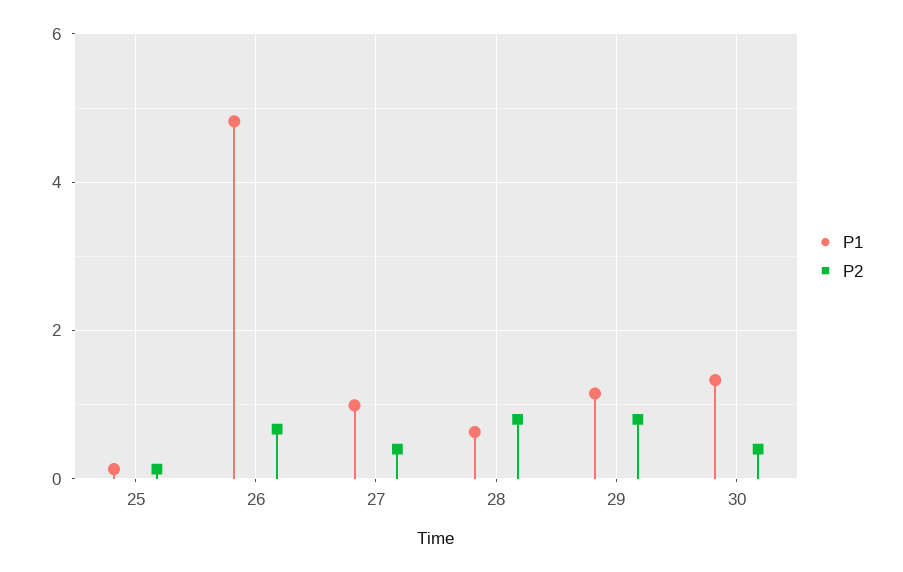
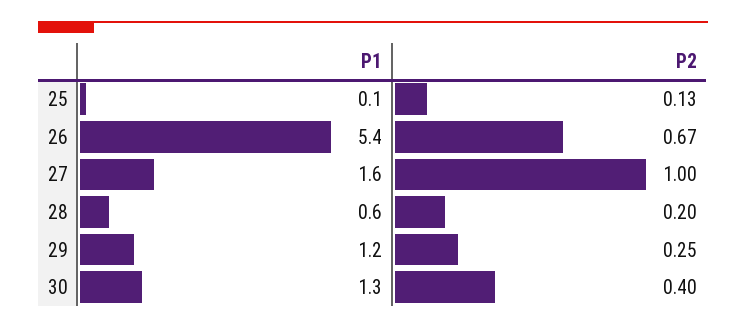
  {
    "P1": {
      "25": 0.1,
-     "26": 4.8,
+     "26": 5.4,
-     "27": 1,
+     "27": 1.6,
      "28": 0.6,
      "29": 1.2,
      "30": 1.3
    },
    "P2": {
      "25": 0.13,
      "26": 0.67,
-     "27": 0.4,
+     "27": 1,
-     "28": 0.8,
+     "28": 0.2,
-     "29": 0.8,
+     "29": 0.25,
      "30": 0.4
    }
  }

